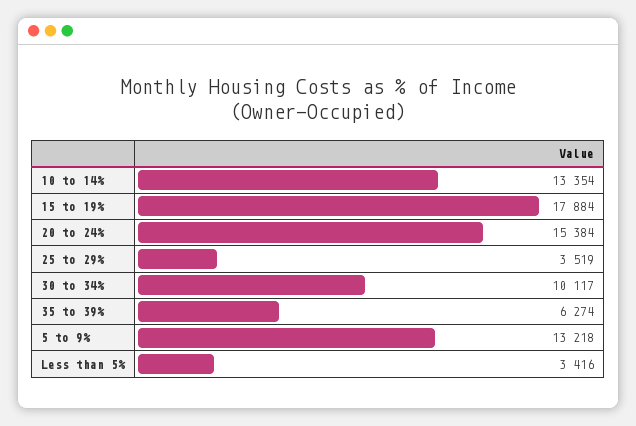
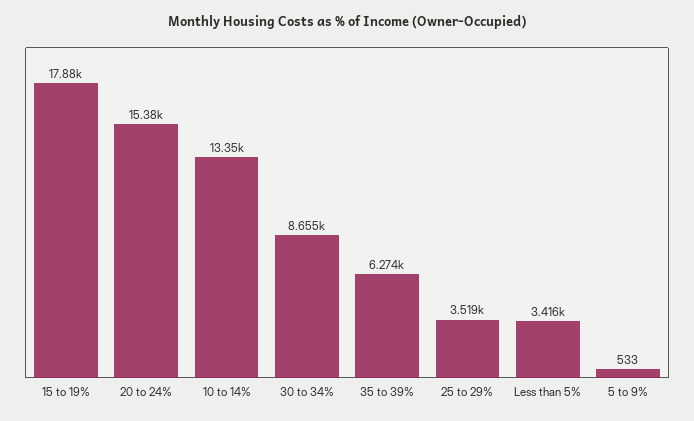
  {
    "10 to 14%": 13354,
    "15 to 19%": 17884,
    "20 to 24%": 15384,
    "25 to 29%": 3519,
-   "30 to 34%": 10117,
+   "30 to 34%": 8655,
    "35 to 39%": 6274,
-   "5 to 9%": 13218,
+   "5 to 9%": 533,
    "Less than 5%": 3416
  }

